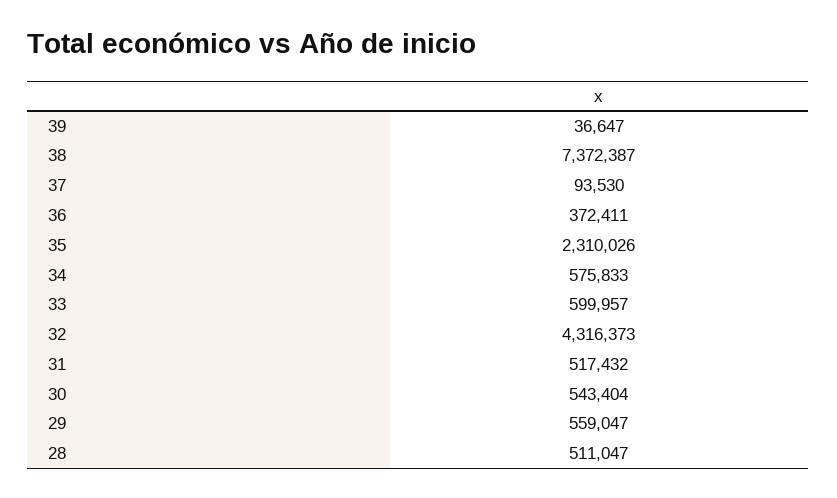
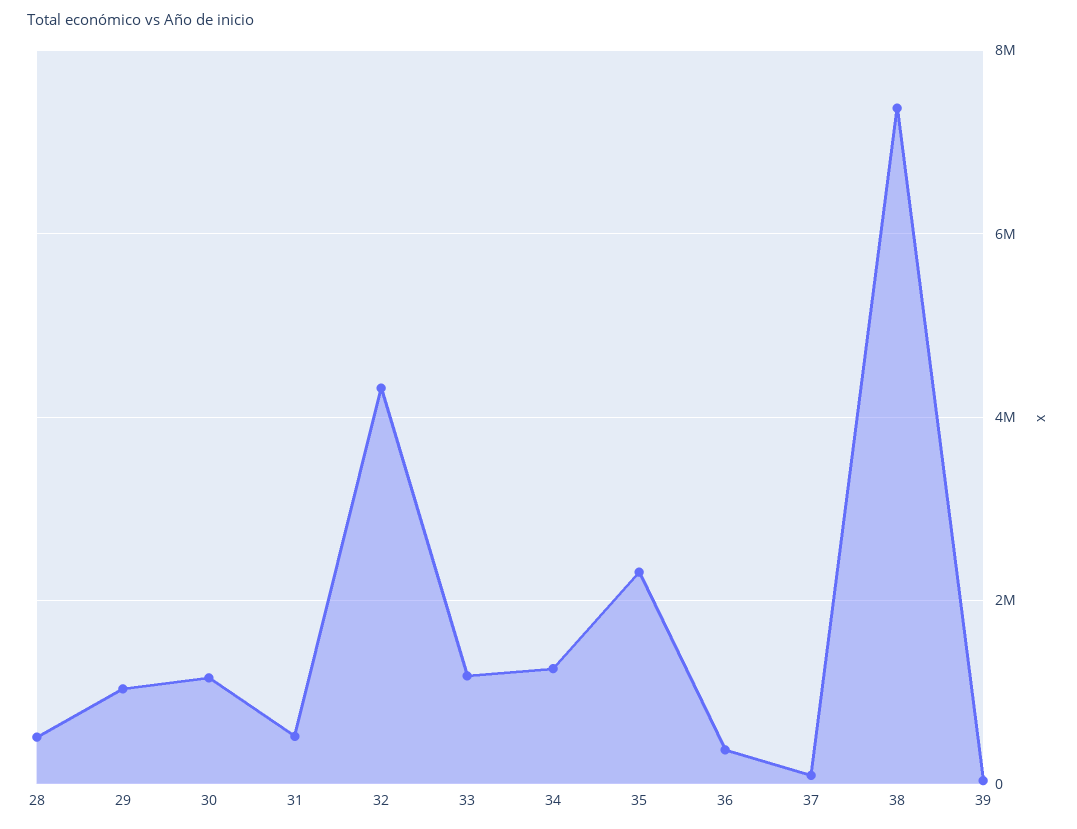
  {
    "39": 36647,
    "38": 7372387,
    "37": 93530,
    "36": 372411,
    "35": 2310026,
-   "34": 575833,
+   "34": 1200000,
-   "33": 599957,
+   "33": 1200000,
    "32": 4316373,
    "31": 517432,
-   "30": 543404,
+   "30": 1200000,
-   "29": 559047,
+   "29": 1000000,
    "28": 511047
  }

